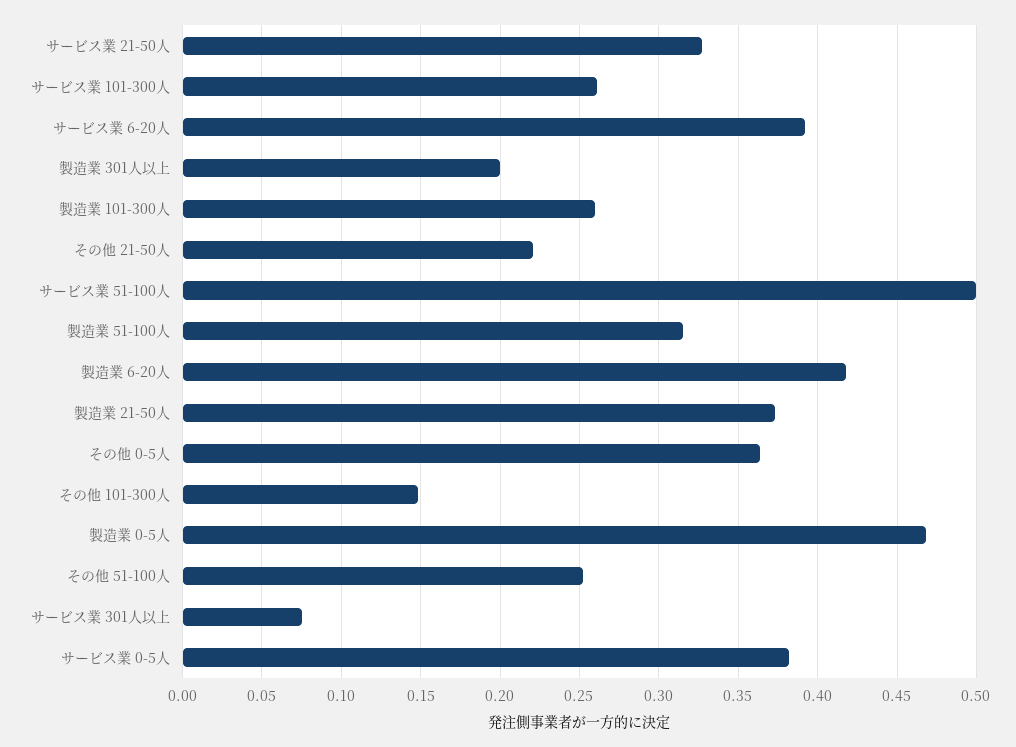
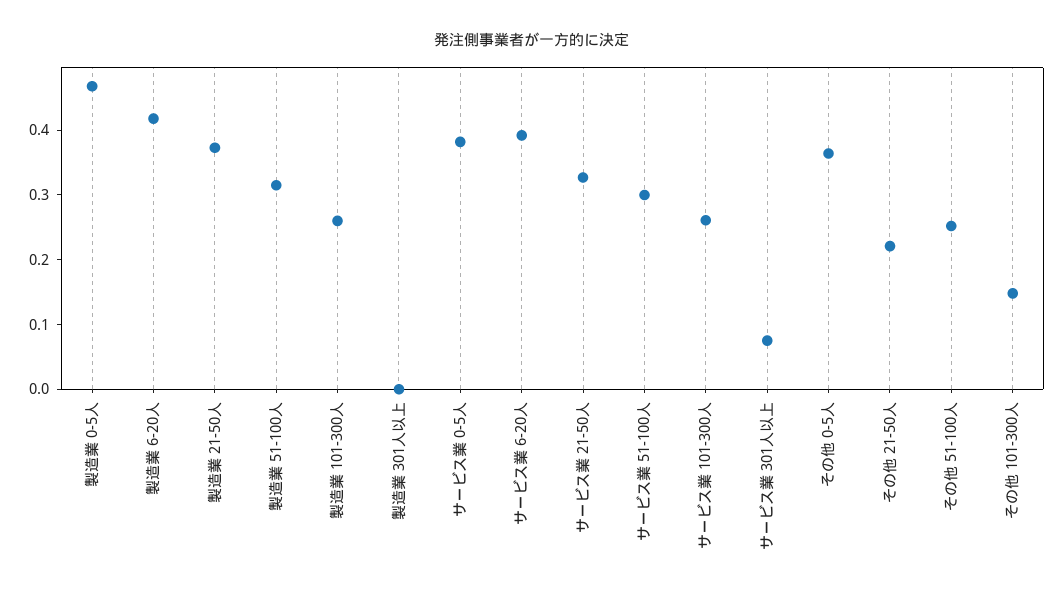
  {
    "サービス業 21-50人": 0.325,
    "サービス業 101-300人": 0.26,
    "サービス業 6-20人": 0.39,
-   "製造業 301人以上": 0.2,
+   "製造業 301人以上": 0,
    "製造業 101-300人": 0.26,
    "その他 21-50人": 0.22,
-   "サービス業 51-100人": 0.5,
+   "サービス業 51-100人": 0.3,
    "製造業 51-100人": 0.315,
    "製造業 6-20人": 0.42,
    "製造業 21-50人": 0.375,
    "その他 0-5人": 0.365,
    "その他 101-300人": 0.15,
    "製造業 0-5人": 0.47,
    "その他 51-100人": 0.25,
    "サービス業 301人以上": 0.075,
    "サービス業 0-5人": 0.38
  }

